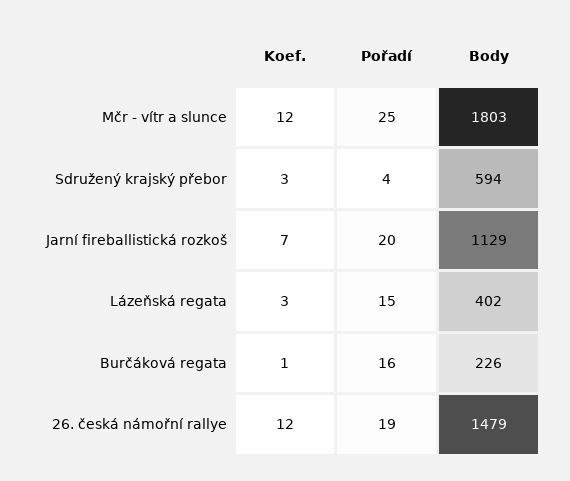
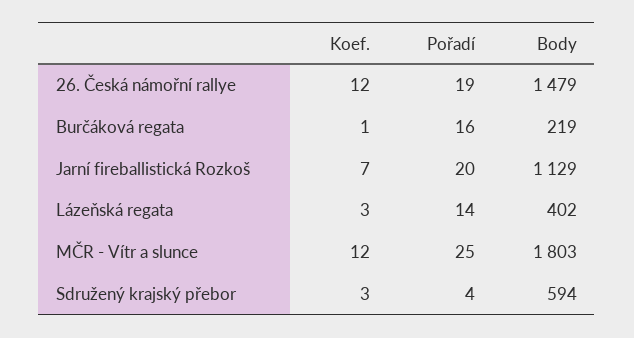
  {
    "Koef.": {
      "Mčr - vítr a slunce": 12,
      "Sdružený krajský přebor": 3,
      "Jarní fireballistická rozkoš": 7,
      "Lázeňská regata": 3,
      "Burčáková regata": 1,
      "26. česká námořní rallye": 12
    },
    "Pořadí": {
      "Mčr - vítr a slunce": 25,
      "Sdružený krajský přebor": 4,
      "Jarní fireballistická rozkoš": 20,
-     "Lázeňská regata": 15,
+     "Lázeňská regata": 14,
      "Burčáková regata": 16,
      "26. česká námořní rallye": 19
    },
    "Body": {
      "Mčr - vítr a slunce": 1803,
      "Sdružený krajský přebor": 594,
      "Jarní fireballistická rozkoš": 1129,
      "Lázeňská regata": 402,
-     "Burčáková regata": 226,
+     "Burčáková regata": 219,
      "26. česká námořní rallye": 1479
    }
  }

